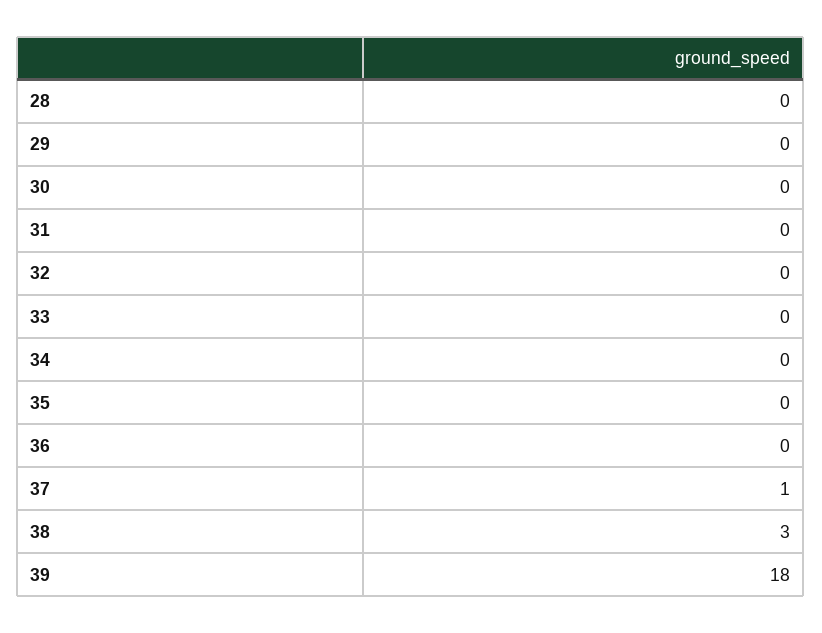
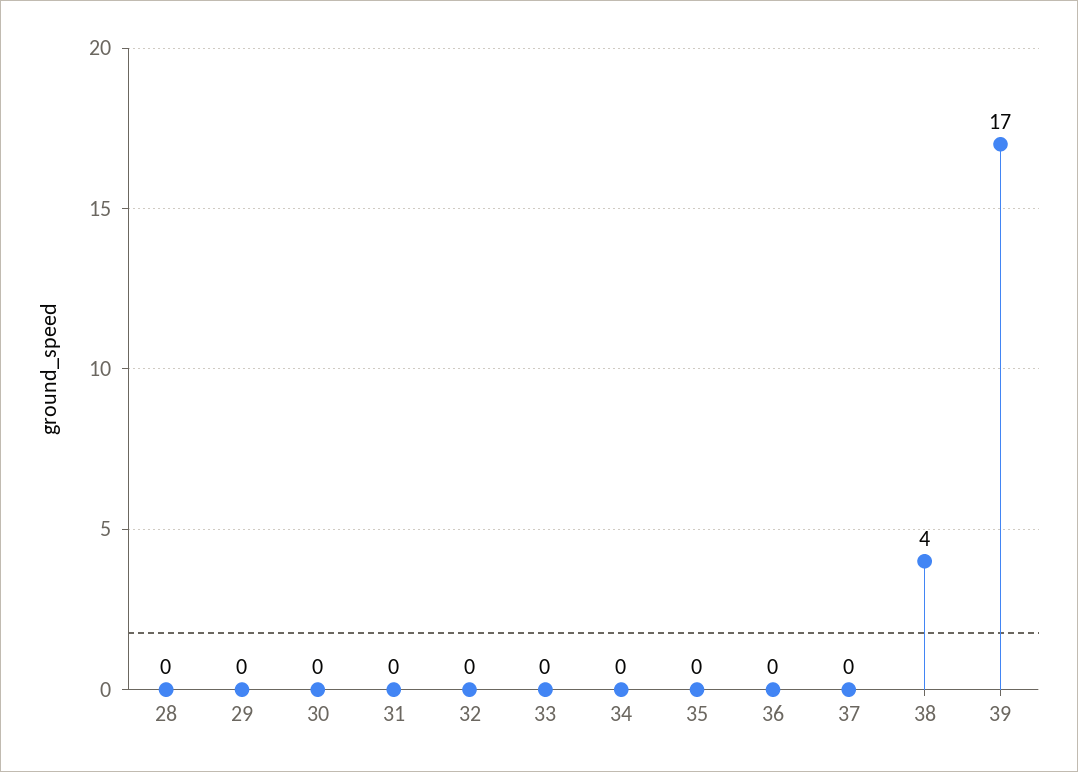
  {
    "28": 0,
    "29": 0,
    "30": 0,
    "31": 0,
    "32": 0,
    "33": 0,
    "34": 0,
    "35": 0,
    "36": 0,
-   "37": 1,
+   "37": 0,
-   "38": 3,
+   "38": 4,
-   "39": 18
+   "39": 17
  }

